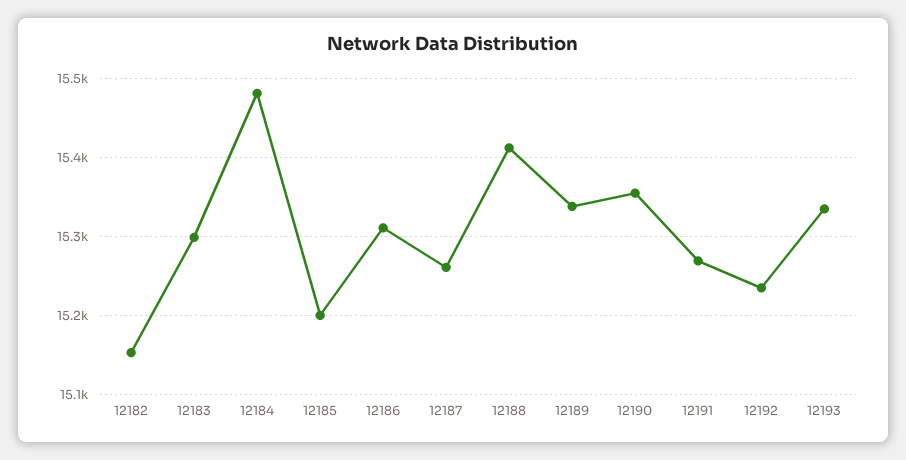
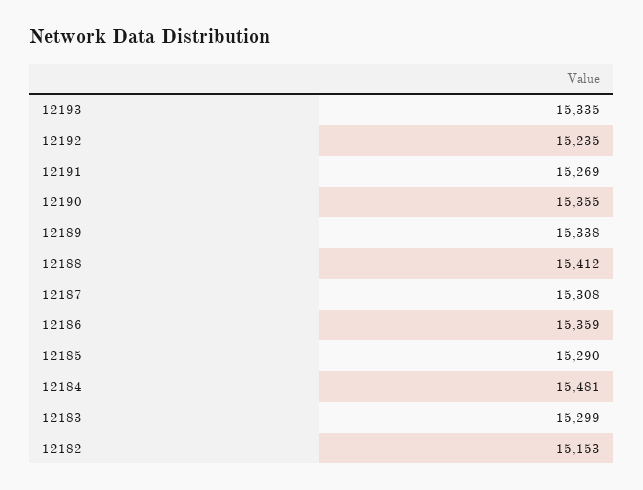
  {
    "12182": 15153,
    "12183": 15299,
    "12184": 15481,
-   "12185": 15200,
+   "12185": 15290,
-   "12186": 15310,
+   "12186": 15359,
-   "12187": 15260,
+   "12187": 15308,
    "12188": 15412,
    "12189": 15338,
    "12190": 15355,
    "12191": 15269,
    "12192": 15235,
    "12193": 15335
  }

